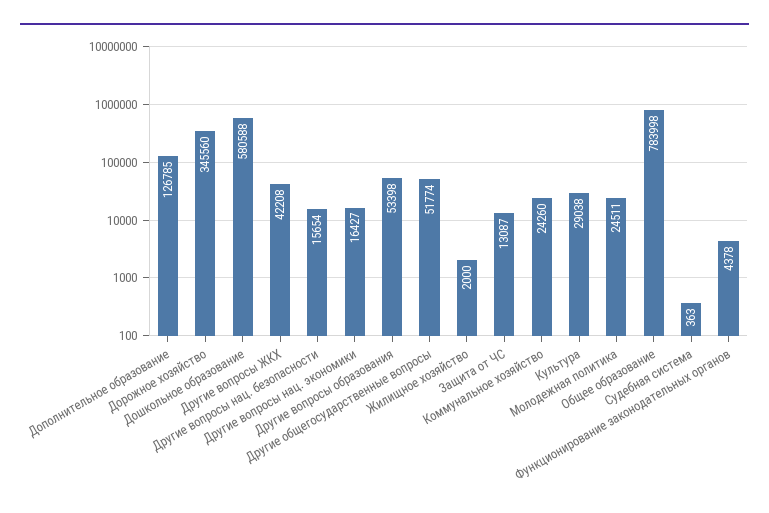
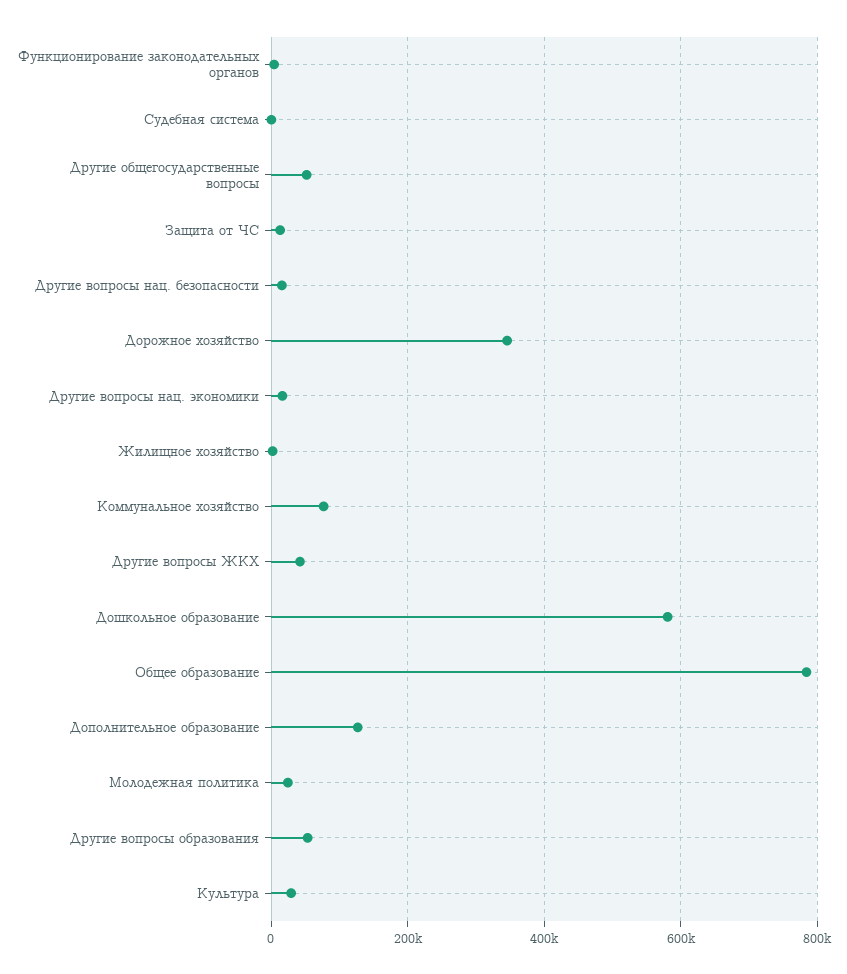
  {
    "Дополнительное образование": 126785,
    "Дорожное хозяйство": 345560,
    "Дошкольное образование": 580588,
    "Другие вопросы ЖКХ": 42208,
    "Другие вопросы нац. безопасности": 15654,
    "Другие вопросы нац. экономики": 16427,
    "Другие вопросы образования": 53398,
    "Другие общегосударственные вопросы": 51774,
    "Жилищное хозяйство": 2000,
    "Защита от ЧС": 13087,
-   "Коммунальное хозяйство": 24260,
+   "Коммунальное хозяйство": 80000,
    "Культура": 29038,
    "Молодежная политика": 24511,
    "Общее образование": 783998,
    "Судебная система": 363,
    "Функционирование законодательных органов": 4378
  }

